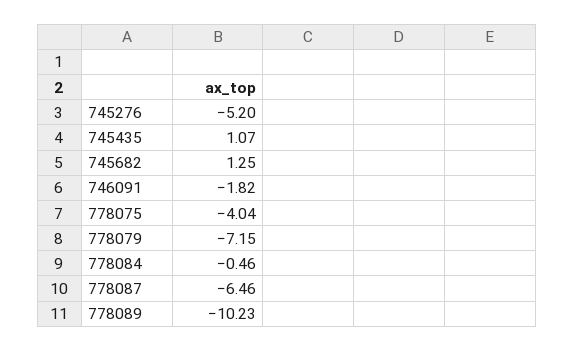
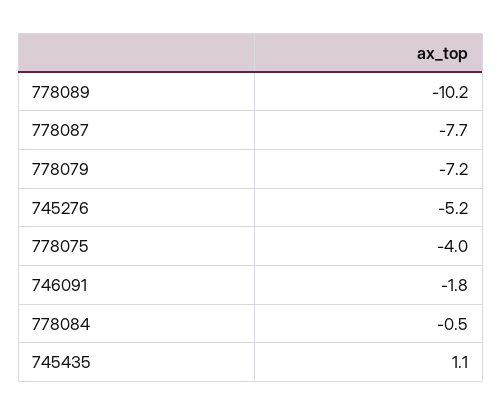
  {
    "745276": -5.2,
    "745435": 1.07,
-   "745682": 1.25,
    "746091": -1.82,
    "778075": -4.04,
    "778079": -7.15,
    "778084": -0.46,
-   "778087": -6.46,
+   "778087": -7.7,
    "778089": -10.23
  }

